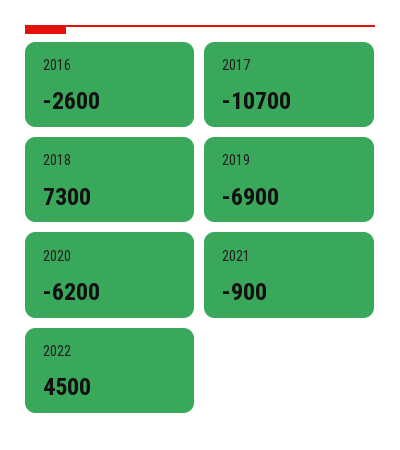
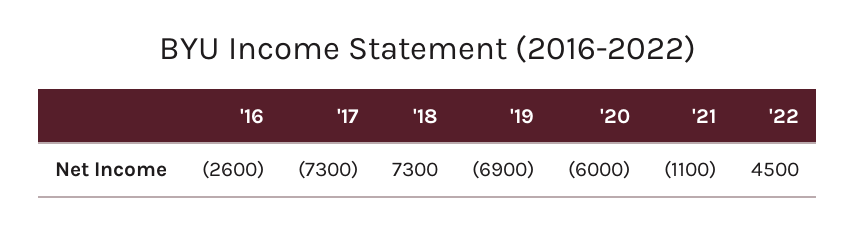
  {
    "2016": -2600,
-   "2017": -10700,
+   "2017": -7300,
    "2018": 7300,
    "2019": -6900,
-   "2020": -6200,
+   "2020": -6000,
-   "2021": -900,
+   "2021": -1100,
    "2022": 4500
  }

